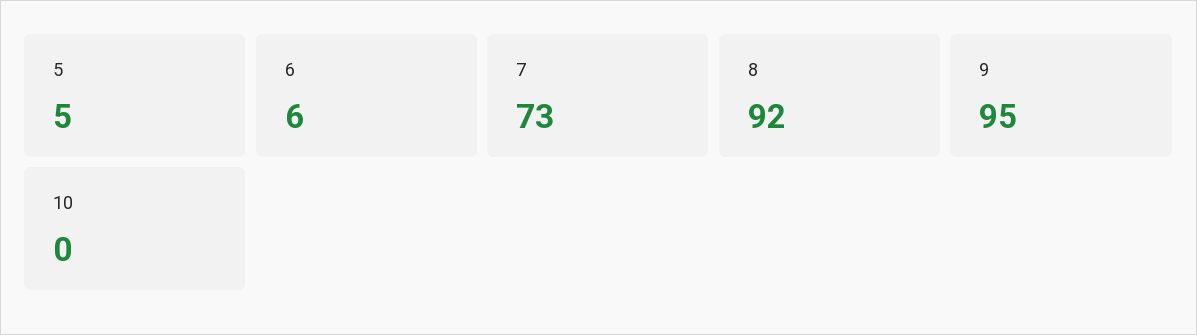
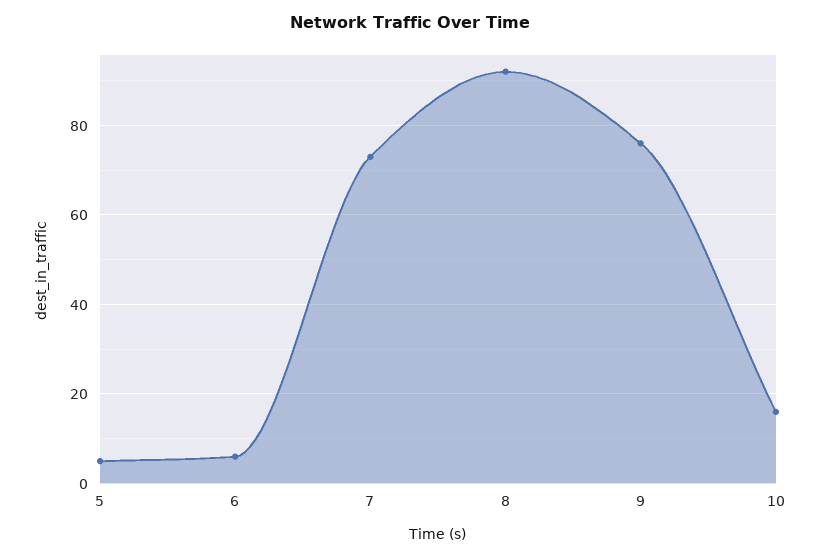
  {
    "5": 5,
    "6": 6,
    "7": 73,
    "8": 92,
-   "9": 95,
+   "9": 75,
-   "10": 0
+   "10": 15
  }

